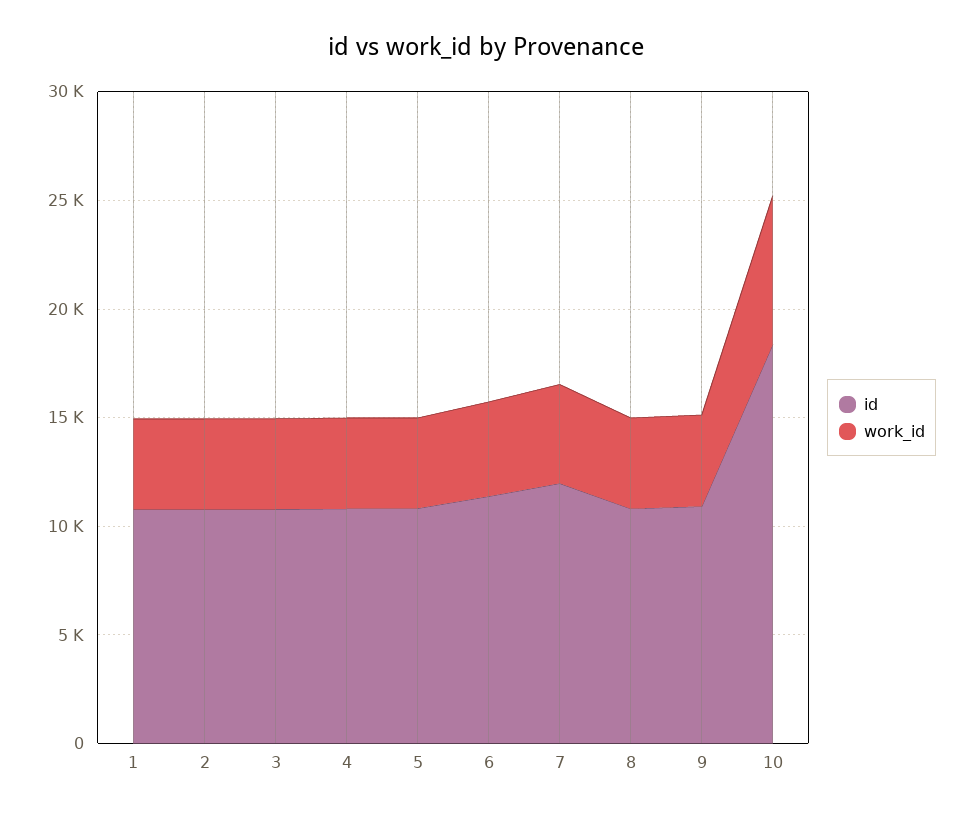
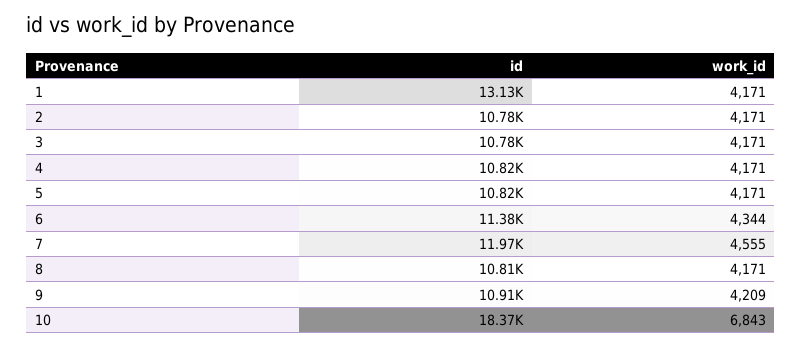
  {
    "id": {
-     "1": 11000,
+     "1": 13130,
      "2": 10780,
      "3": 10780,
      "4": 10820,
      "5": 10820,
      "6": 11380,
      "7": 11970,
      "8": 10810,
      "9": 10910,
      "10": 18370
    },
    "work_id": {
      "1": 4171,
      "2": 4171,
      "3": 4171,
      "4": 4171,
      "5": 4171,
      "6": 4344,
      "7": 4555,
      "8": 4171,
      "9": 4209,
      "10": 6843
    }
  }

